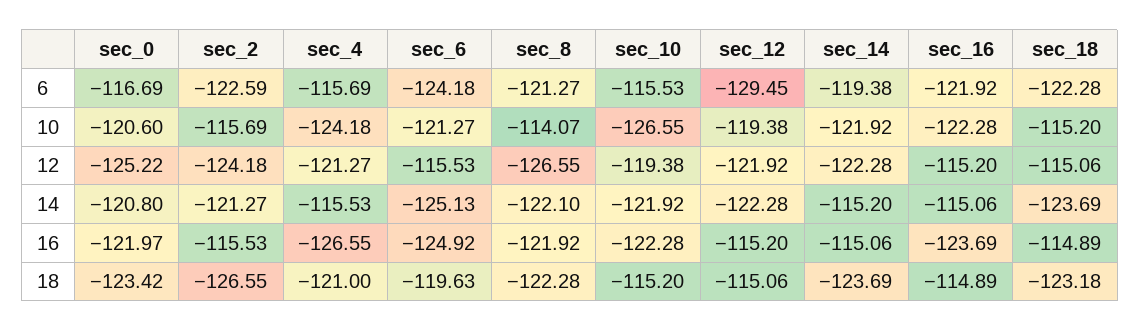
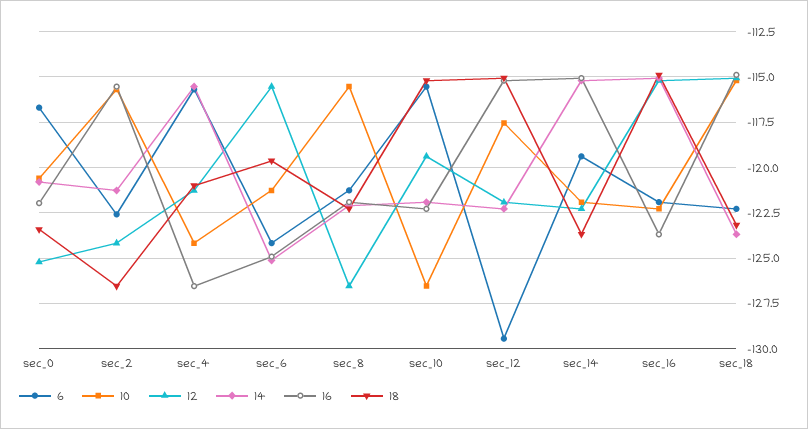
  {
    "6": {
      "sec_0": -116.69,
      "sec_2": -122.59,
      "sec_4": -115.69,
      "sec_6": -124.18,
      "sec_8": -121.27,
      "sec_10": -115.53,
      "sec_12": -129.45,
      "sec_14": -119.38,
      "sec_16": -121.92,
      "sec_18": -122.28
    },
    "10": {
      "sec_0": -120.6,
      "sec_2": -115.69,
      "sec_4": -124.18,
      "sec_6": -121.27,
-     "sec_8": -114.07,
+     "sec_8": -115.5,
      "sec_10": -126.55,
-     "sec_12": -119.38,
+     "sec_12": -117.5,
      "sec_14": -121.92,
      "sec_16": -122.28,
      "sec_18": -115.2
    },
    "12": {
      "sec_0": -125.22,
      "sec_2": -124.18,
      "sec_4": -121.27,
      "sec_6": -115.53,
      "sec_8": -126.55,
      "sec_10": -119.38,
      "sec_12": -121.92,
      "sec_14": -122.28,
      "sec_16": -115.2,
      "sec_18": -115.06
    },
    "14": {
      "sec_0": -120.8,
      "sec_2": -121.27,
      "sec_4": -115.53,
      "sec_6": -125.13,
      "sec_8": -122.1,
      "sec_10": -121.92,
      "sec_12": -122.28,
      "sec_14": -115.2,
      "sec_16": -115.06,
      "sec_18": -123.69
    },
    "16": {
      "sec_0": -121.97,
      "sec_2": -115.53,
      "sec_4": -126.55,
      "sec_6": -124.92,
      "sec_8": -121.92,
      "sec_10": -122.28,
      "sec_12": -115.2,
      "sec_14": -115.06,
      "sec_16": -123.69,
      "sec_18": -114.89
    },
    "18": {
      "sec_0": -123.42,
      "sec_2": -126.55,
      "sec_4": -121,
      "sec_6": -119.63,
      "sec_8": -122.28,
      "sec_10": -115.2,
      "sec_12": -115.06,
      "sec_14": -123.69,
      "sec_16": -114.89,
      "sec_18": -123.18
    }
  }

